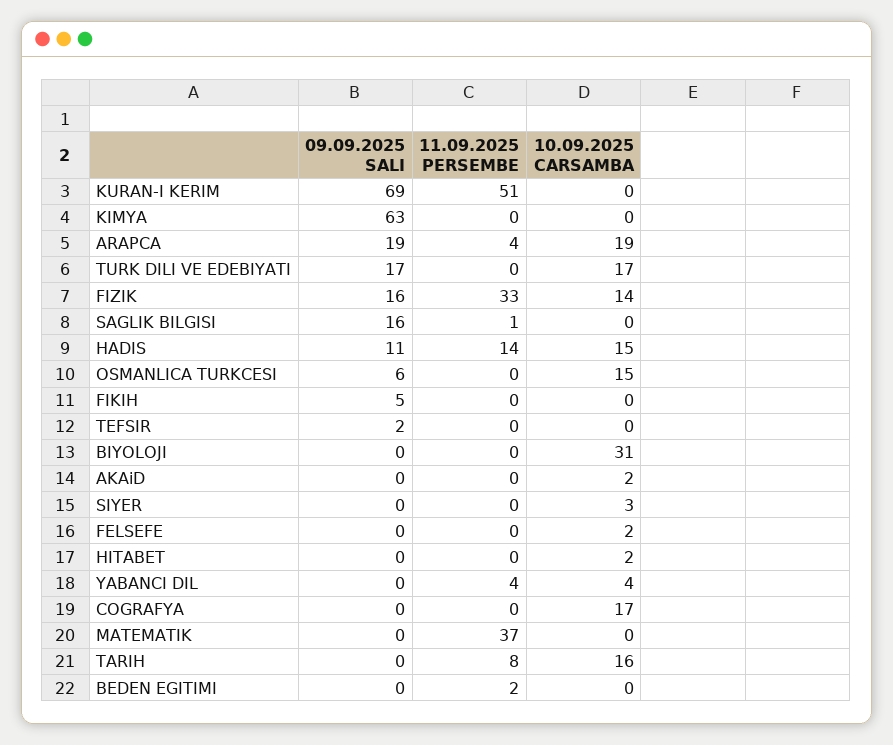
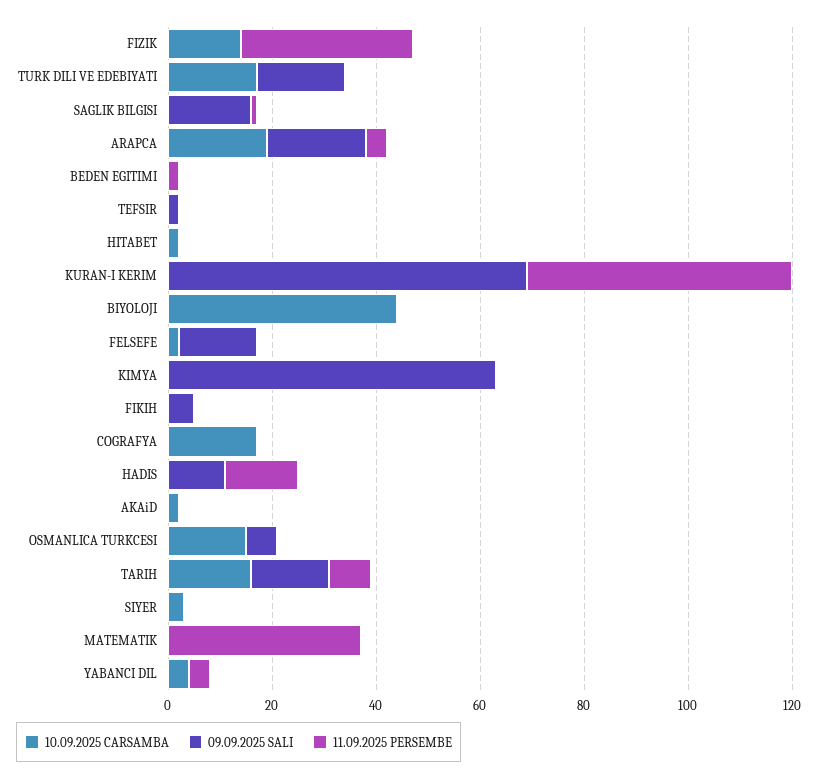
  {
    "09.09.2025 SALI": {
      "KURAN-I KERIM": 69,
      "KIMYA": 63,
      "ARAPCA": 19,
      "TURK DILI VE EDEBIYATI": 17,
-     "FIZIK": 16,
+     "FIZIK": 0,
      "SAGLIK BILGISI": 16,
      "HADIS": 11,
      "OSMANLICA TURKCESI": 6,
      "FIKIH": 5,
      "TEFSIR": 2,
      "BIYOLOJI": 0,
      "AKAiD": 0,
      "SIYER": 0,
-     "FELSEFE": 0,
+     "FELSEFE": 15,
      "HITABET": 0,
      "YABANCI DIL": 0,
      "COGRAFYA": 0,
      "MATEMATIK": 0,
-     "TARIH": 0,
+     "TARIH": 15,
      "BEDEN EGITIMI": 0
    },
    "11.09.2025 PERSEMBE": {
      "KURAN-I KERIM": 51,
      "KIMYA": 0,
      "ARAPCA": 4,
      "TURK DILI VE EDEBIYATI": 0,
      "FIZIK": 33,
      "SAGLIK BILGISI": 1,
      "HADIS": 14,
      "OSMANLICA TURKCESI": 0,
      "FIKIH": 0,
      "TEFSIR": 0,
      "BIYOLOJI": 0,
      "AKAiD": 0,
      "SIYER": 0,
      "FELSEFE": 0,
      "HITABET": 0,
      "YABANCI DIL": 4,
      "COGRAFYA": 0,
      "MATEMATIK": 37,
      "TARIH": 8,
      "BEDEN EGITIMI": 2
    },
    "10.09.2025 CARSAMBA": {
      "KURAN-I KERIM": 0,
      "KIMYA": 0,
      "ARAPCA": 19,
      "TURK DILI VE EDEBIYATI": 17,
      "FIZIK": 14,
      "SAGLIK BILGISI": 0,
-     "HADIS": 15,
+     "HADIS": 0,
      "OSMANLICA TURKCESI": 15,
      "FIKIH": 0,
      "TEFSIR": 0,
-     "BIYOLOJI": 31,
+     "BIYOLOJI": 45,
      "AKAiD": 2,
      "SIYER": 3,
      "FELSEFE": 2,
      "HITABET": 2,
      "YABANCI DIL": 4,
      "COGRAFYA": 17,
      "MATEMATIK": 0,
      "TARIH": 16,
      "BEDEN EGITIMI": 0
    }
  }

